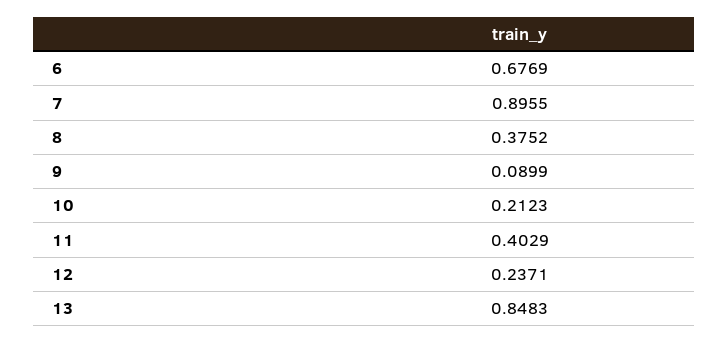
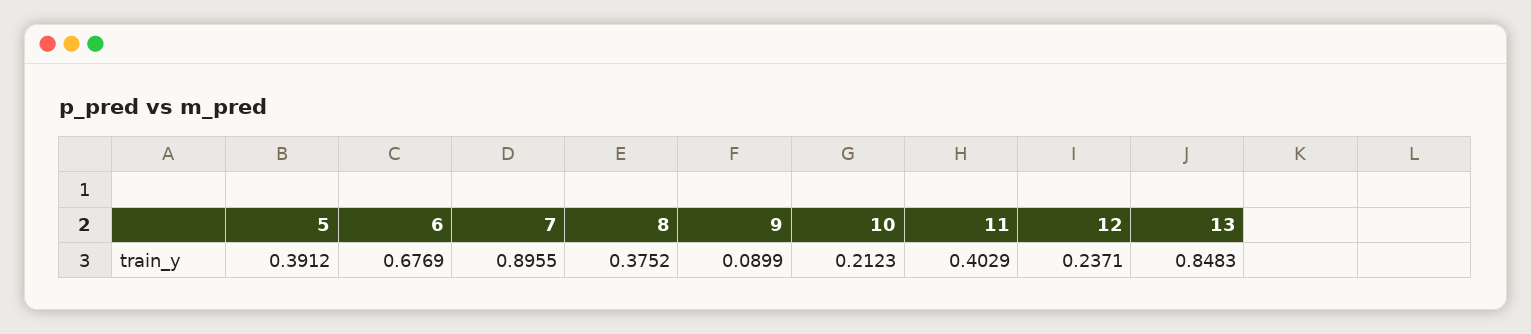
  {
    "6": 0.6769,
    "7": 0.8955,
    "8": 0.3752,
    "9": 0.0899,
    "10": 0.2123,
    "11": 0.4029,
    "12": 0.2371,
-   "13": 0.8483
+   "13": 0.8483,
+   "5": 0.3912
  }

